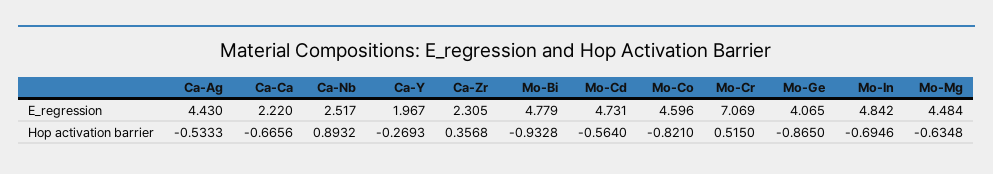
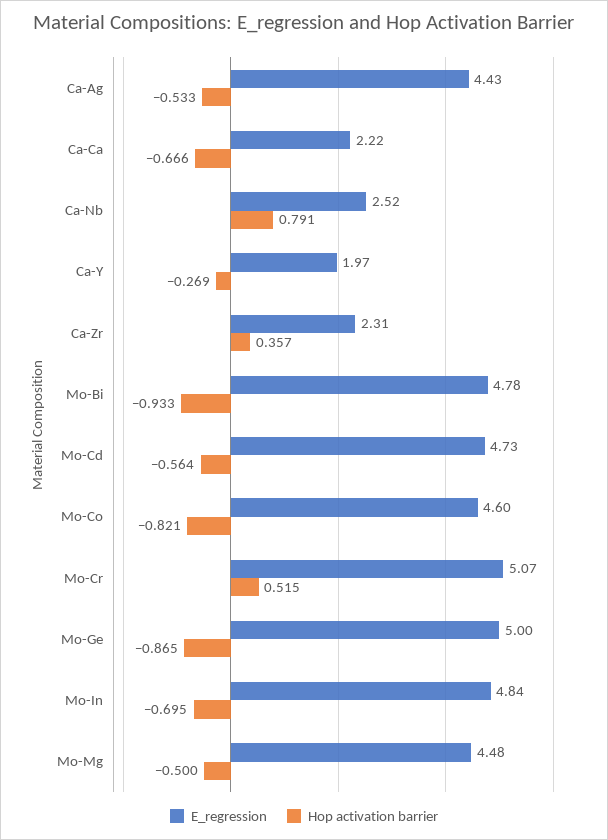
  {
    "E_regression": {
      "Ca-Ag": 4.43,
      "Ca-Ca": 2.22,
      "Ca-Nb": 2.517,
      "Ca-Y": 1.967,
      "Ca-Zr": 2.305,
      "Mo-Bi": 4.779,
      "Mo-Cd": 4.731,
      "Mo-Co": 4.596,
-     "Mo-Cr": 7.069,
+     "Mo-Cr": 5.07,
-     "Mo-Ge": 4.065,
+     "Mo-Ge": 5,
      "Mo-In": 4.842,
      "Mo-Mg": 4.484
    },
    "Hop activation barrier": {
      "Ca-Ag": -0.5333,
      "Ca-Ca": -0.6656,
-     "Ca-Nb": 0.8932,
+     "Ca-Nb": 0.791,
      "Ca-Y": -0.2693,
      "Ca-Zr": 0.3568,
      "Mo-Bi": -0.9328,
      "Mo-Cd": -0.564,
      "Mo-Co": -0.821,
      "Mo-Cr": 0.515,
      "Mo-Ge": -0.865,
      "Mo-In": -0.6946,
-     "Mo-Mg": -0.6348
+     "Mo-Mg": -0.5
    }
  }

